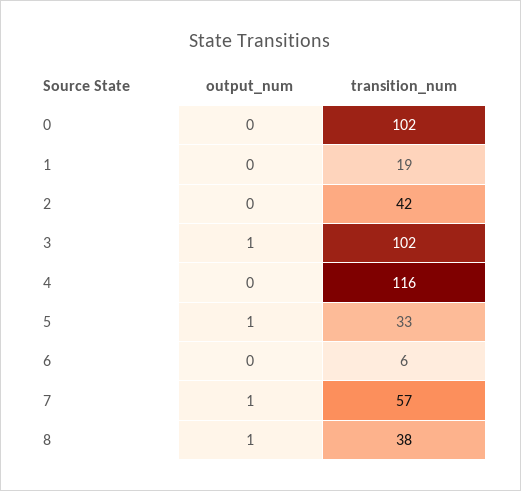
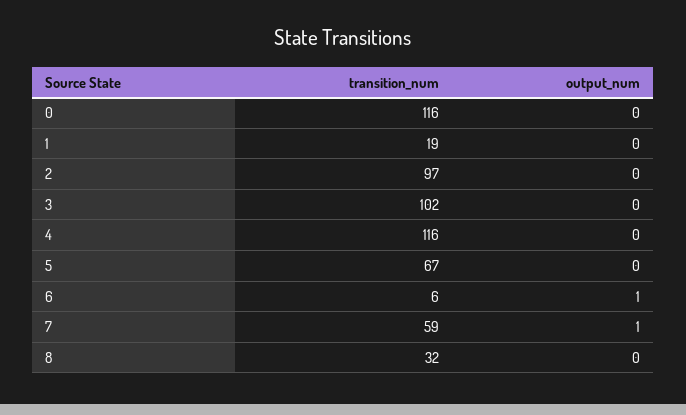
  {
    "output_num": {
      "0": 0,
      "1": 0,
      "2": 0,
-     "3": 1,
+     "3": 0,
      "4": 0,
-     "5": 1,
+     "5": 0,
-     "6": 0,
+     "6": 1,
      "7": 1,
-     "8": 1
+     "8": 0
    },
    "transition_num": {
-     "0": 102,
+     "0": 116,
      "1": 19,
-     "2": 42,
+     "2": 97,
      "3": 102,
      "4": 116,
-     "5": 33,
+     "5": 67,
      "6": 6,
-     "7": 57,
+     "7": 59,
-     "8": 38
+     "8": 32
    }
  }

